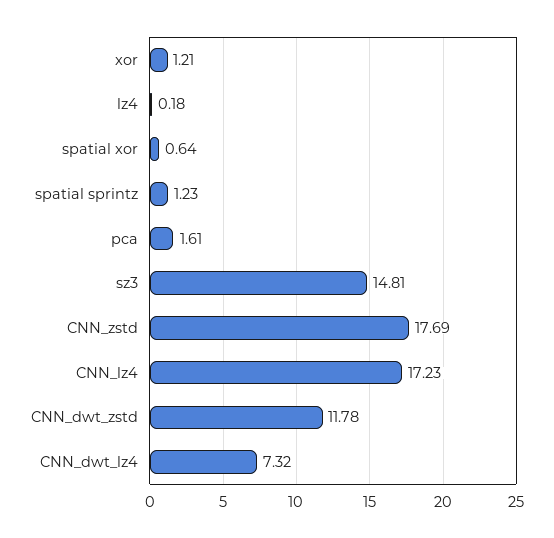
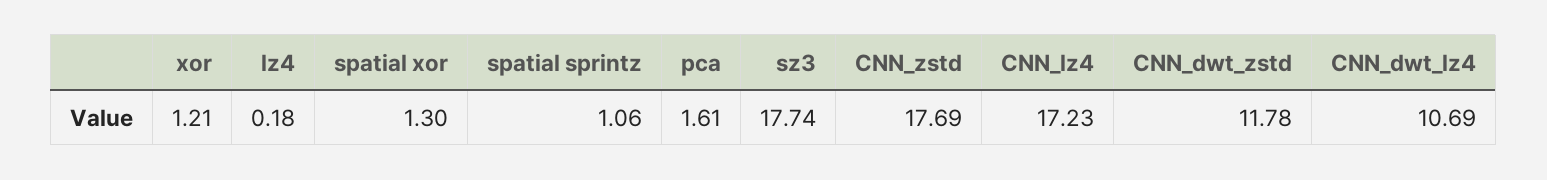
  {
    "xor": 1.21,
    "lz4": 0.18,
-   "spatial xor": 0.64,
+   "spatial xor": 1.3,
-   "spatial sprintz": 1.23,
+   "spatial sprintz": 1.06,
    "pca": 1.61,
-   "sz3": 14.81,
+   "sz3": 17.74,
    "CNN_zstd": 17.69,
    "CNN_lz4": 17.23,
    "CNN_dwt_zstd": 11.78,
-   "CNN_dwt_lz4": 7.32
+   "CNN_dwt_lz4": 10.69
  }

